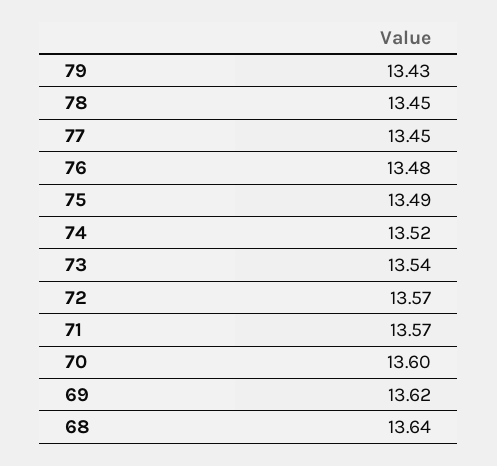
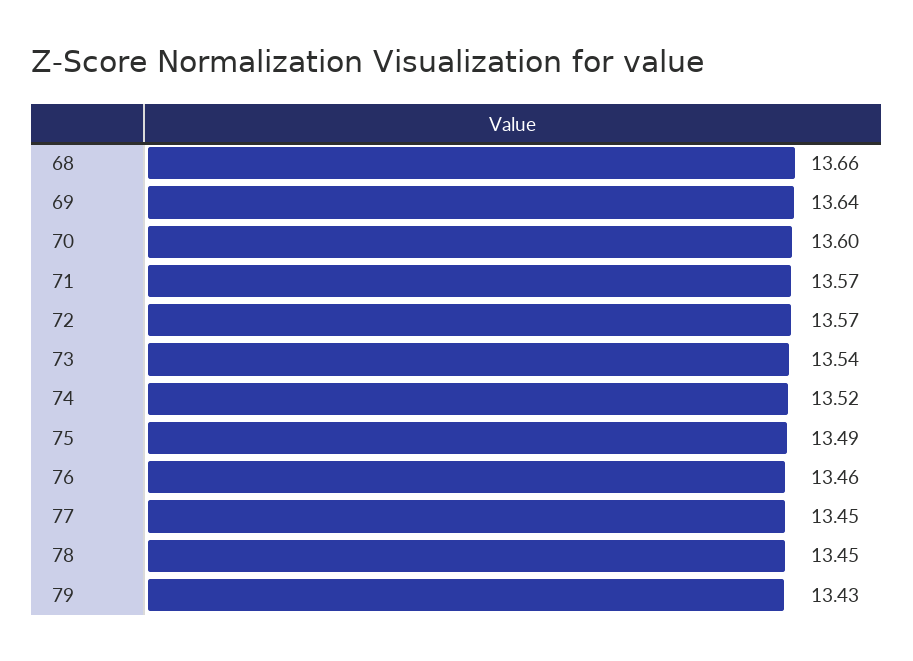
  {
    "79": 13.43,
    "78": 13.45,
    "77": 13.45,
-   "76": 13.48,
+   "76": 13.46,
    "75": 13.49,
    "74": 13.52,
    "73": 13.54,
    "72": 13.57,
    "71": 13.57,
    "70": 13.6,
-   "69": 13.62,
+   "69": 13.64,
-   "68": 13.64
+   "68": 13.66
  }

